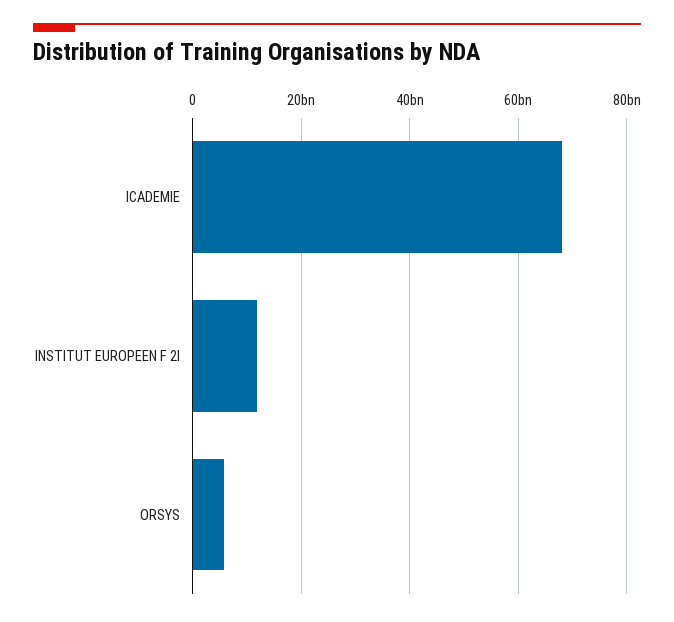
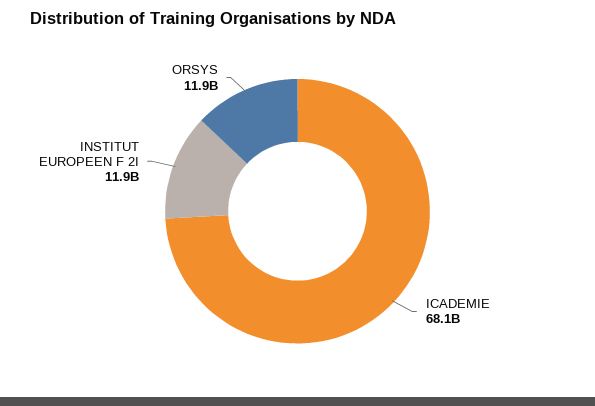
  {
    "ICADEMIE": 68100000000,
    "INSTITUT EUROPEEN F 2I": 11900000000,
-   "ORSYS": 6000000000
+   "ORSYS": 11900000000
  }

